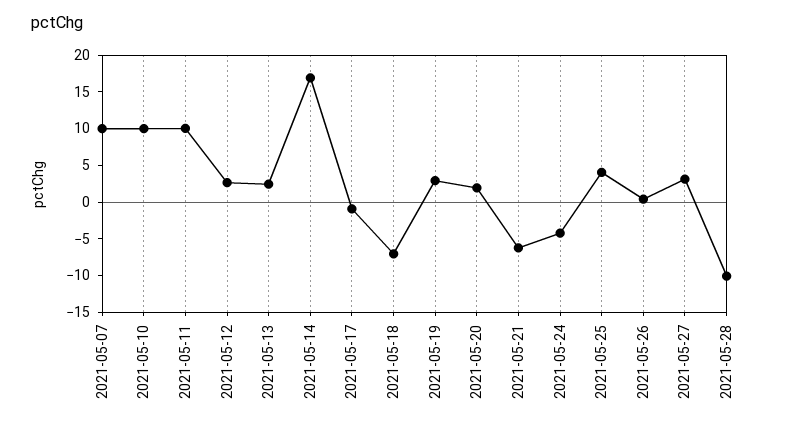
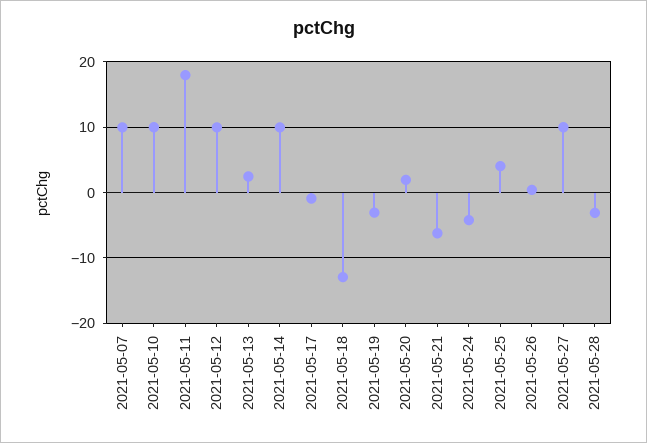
  {
    "2021-05-07": 10,
    "2021-05-10": 10,
-   "2021-05-11": 10,
+   "2021-05-11": 18,
-   "2021-05-12": 2.5,
+   "2021-05-12": 10,
    "2021-05-13": 2,
-   "2021-05-14": 17.5,
+   "2021-05-14": 10,
    "2021-05-17": -1,
-   "2021-05-18": -7.5,
+   "2021-05-18": -13,
-   "2021-05-19": 2.5,
+   "2021-05-19": -3,
    "2021-05-20": 2,
    "2021-05-21": -6,
    "2021-05-24": -4,
    "2021-05-25": 4,
    "2021-05-26": 0,
-   "2021-05-27": 2.5,
+   "2021-05-27": 10,
-   "2021-05-28": -10
+   "2021-05-28": -3
  }

